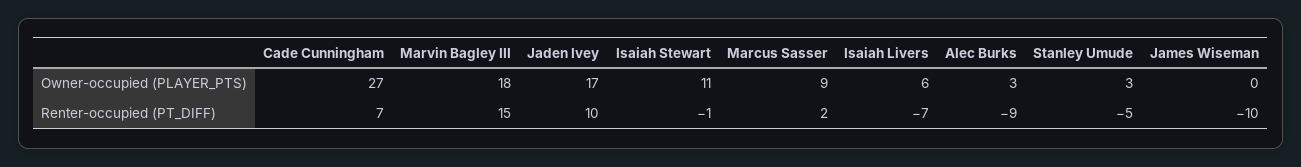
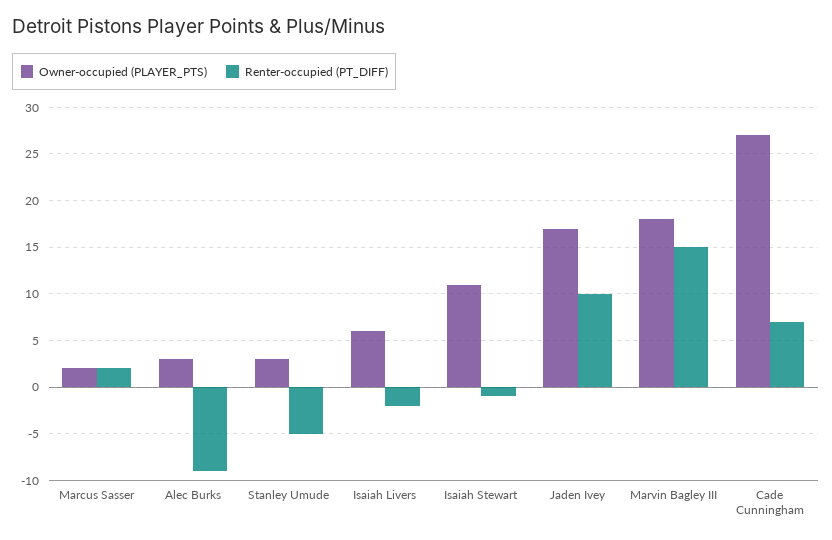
  {
    "Owner-occupied (PLAYER_PTS)": {
      "Cade Cunningham": 27,
      "Marvin Bagley III": 18,
      "Jaden Ivey": 17,
      "Isaiah Stewart": 11,
-     "Marcus Sasser": 9,
+     "Marcus Sasser": 2,
      "Isaiah Livers": 6,
      "Alec Burks": 3,
-     "Stanley Umude": 3,
+     "Stanley Umude": 3
-     "James Wiseman": 0
    },
    "Renter-occupied (PT_DIFF)": {
      "Cade Cunningham": 7,
      "Marvin Bagley III": 15,
      "Jaden Ivey": 10,
      "Isaiah Stewart": -1,
      "Marcus Sasser": 2,
-     "Isaiah Livers": -7,
+     "Isaiah Livers": -2,
      "Alec Burks": -9,
-     "Stanley Umude": -5,
+     "Stanley Umude": -5
-     "James Wiseman": -10
    }
  }

